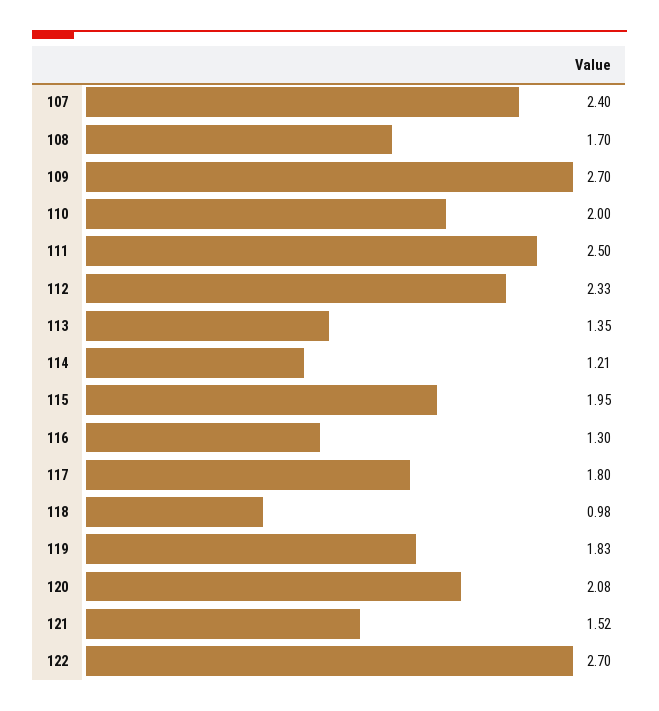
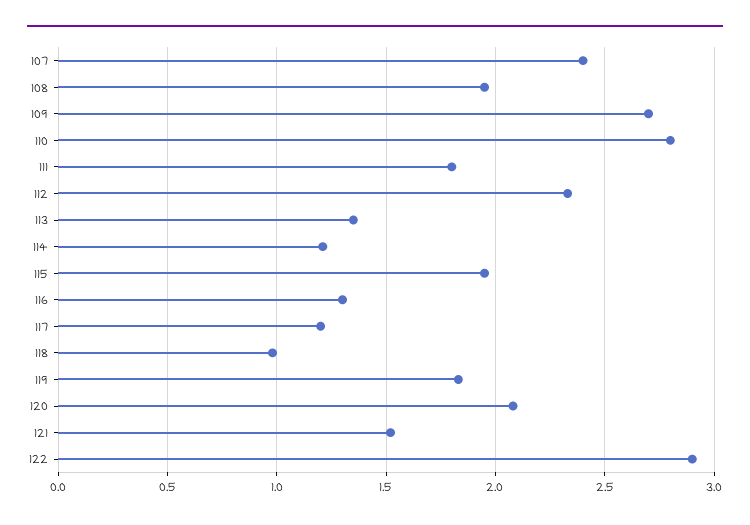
  {
    "107": 2.4,
-   "108": 1.7,
+   "108": 1.95,
    "109": 2.7,
-   "110": 2,
+   "110": 2.8,
-   "111": 2.5,
+   "111": 1.8,
    "112": 2.33,
    "113": 1.35,
    "114": 1.21,
    "115": 1.95,
    "116": 1.3,
-   "117": 1.8,
+   "117": 1.2,
    "118": 0.98,
    "119": 1.83,
    "120": 2.08,
    "121": 1.52,
-   "122": 2.7
+   "122": 2.9
  }

